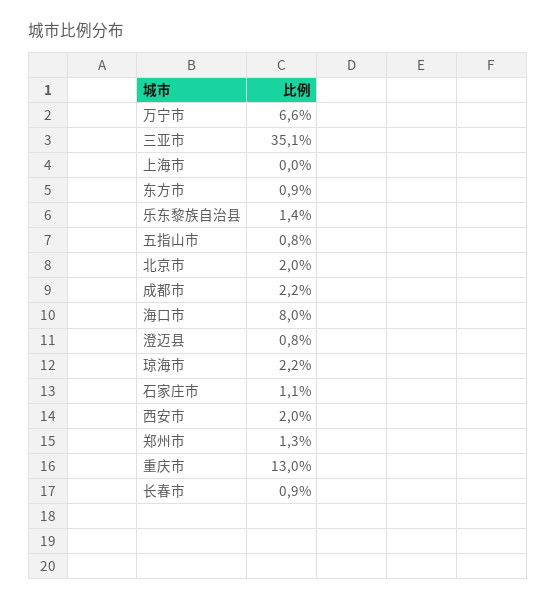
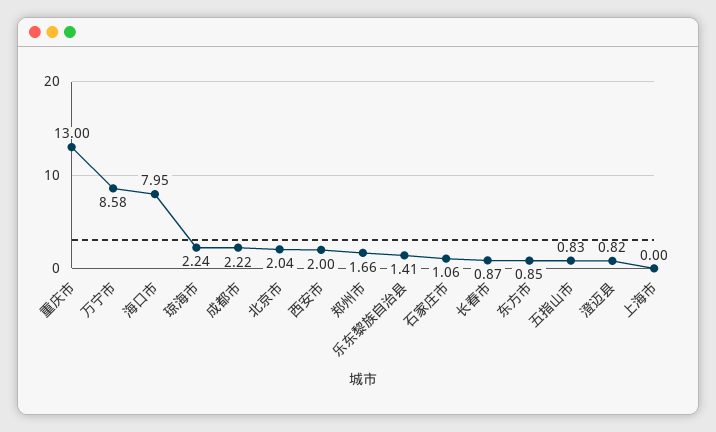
  {
-   "万宁市": 6.6,
+   "万宁市": 8.58,
-   "三亚市": 35.1,
    "上海市": 0,
    "东方市": 0.85,
    "乐东黎族自治县": 1.41,
    "五指山市": 0.83,
    "北京市": 2.04,
    "成都市": 2.22,
    "海口市": 7.95,
    "澄迈县": 0.82,
    "琼海市": 2.24,
    "石家庄市": 1.06,
    "西安市": 2,
-   "郑州市": 1.3,
+   "郑州市": 1.66,
    "重庆市": 13,
    "长春市": 0.87
  }

